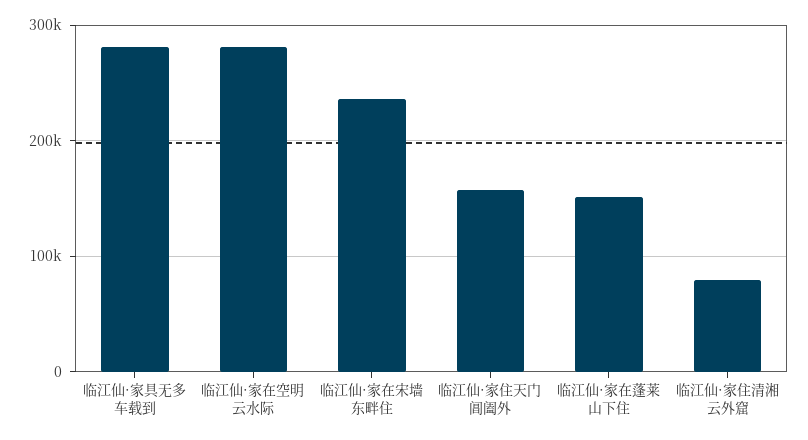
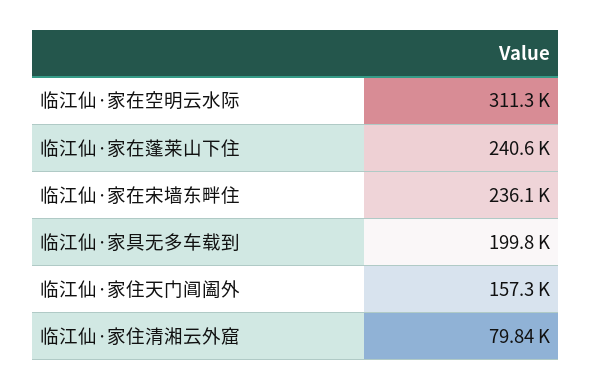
  {
-   "临江仙·家具无多车载到": 280000,
+   "临江仙·家具无多车载到": 199800,
-   "临江仙·家在空明云水际": 280000,
+   "临江仙·家在空明云水际": 311300,
    "临江仙·家在宋墙东畔住": 236100,
    "临江仙·家住天门阊阖外": 157300,
-   "临江仙·家在蓬莱山下住": 150000,
+   "临江仙·家在蓬莱山下住": 240600,
    "临江仙·家住清湘云外窟": 79840
  }

